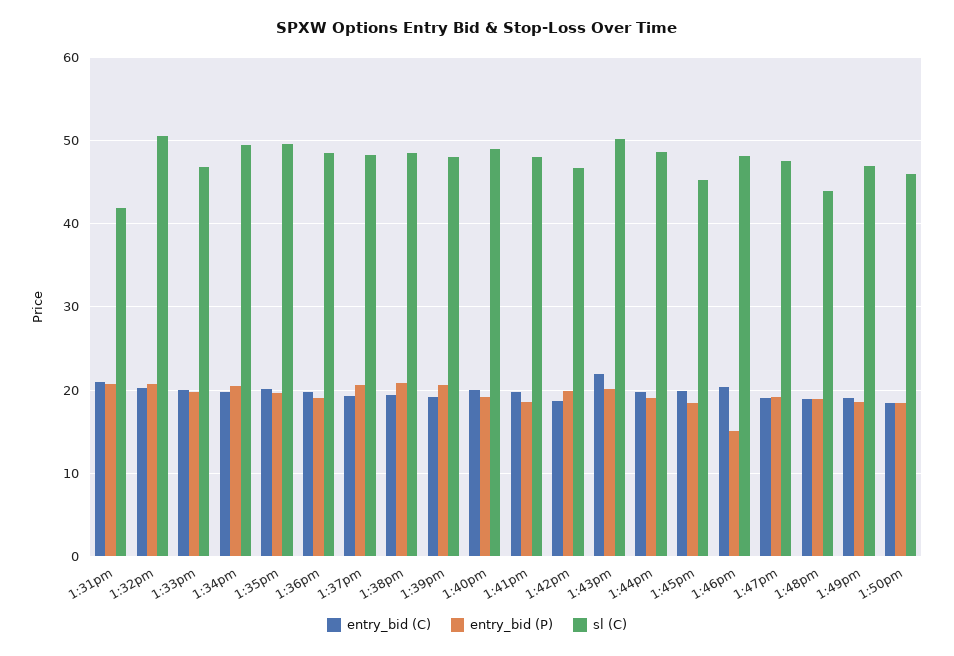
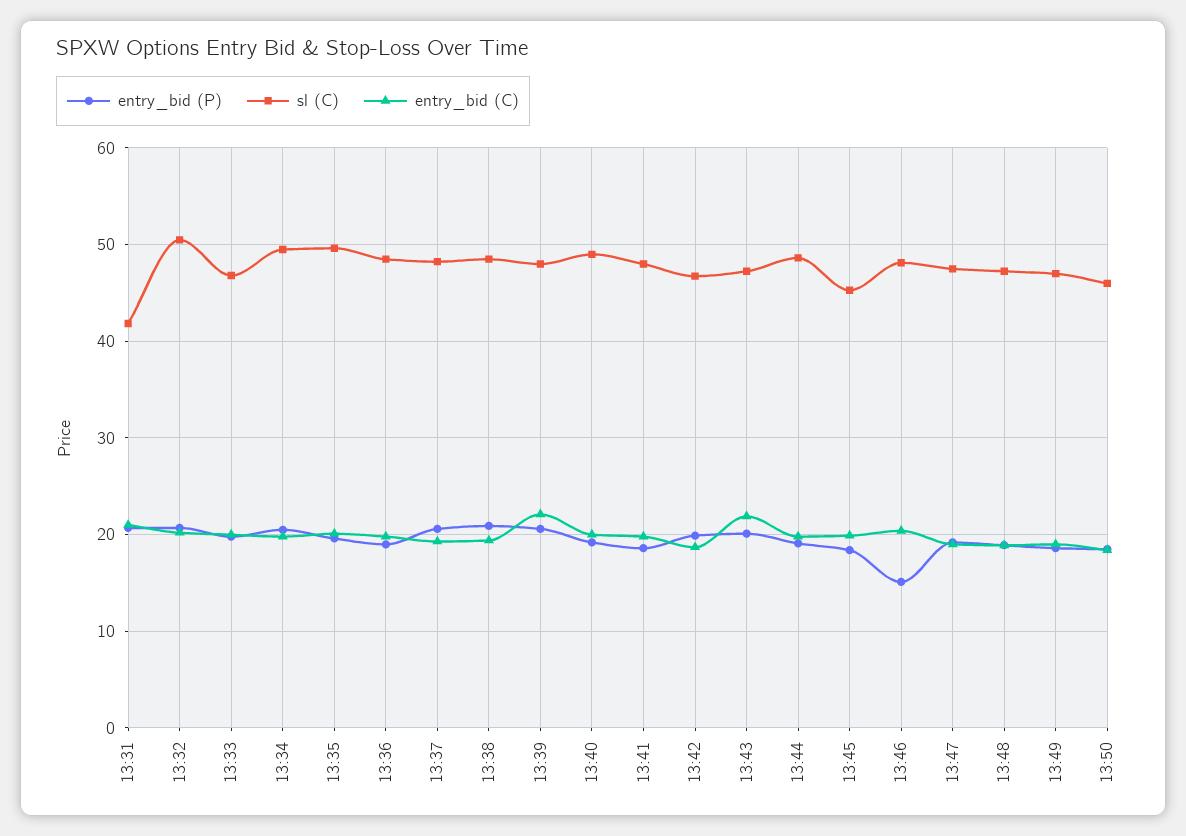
  {
    "entry_bid (C)": {
      "1:31pm": 21,
      "1:32pm": 20,
      "1:33pm": 20,
      "1:34pm": 20,
      "1:35pm": 20,
      "1:36pm": 20,
      "1:37pm": 19,
      "1:38pm": 19,
-     "1:39pm": 19,
+     "1:39pm": 22,
      "1:40pm": 20,
      "1:41pm": 20,
      "1:42pm": 19,
      "1:43pm": 22,
      "1:44pm": 20,
      "1:45pm": 20,
      "1:46pm": 20,
      "1:47pm": 19,
      "1:48pm": 19,
      "1:49pm": 19,
      "1:50pm": 18
    },
    "entry_bid (P)": {
      "1:31pm": 21,
      "1:32pm": 21,
      "1:33pm": 20,
      "1:34pm": 21,
      "1:35pm": 20,
      "1:36pm": 19,
      "1:37pm": 21,
      "1:38pm": 21,
      "1:39pm": 21,
      "1:40pm": 19,
      "1:41pm": 19,
      "1:42pm": 20,
      "1:43pm": 20,
      "1:44pm": 19,
      "1:45pm": 18,
      "1:46pm": 15,
      "1:47pm": 19,
      "1:48pm": 19,
      "1:49pm": 19,
      "1:50pm": 19
    },
    "sl (C)": {
      "1:31pm": 42,
      "1:32pm": 51,
      "1:33pm": 47,
      "1:34pm": 50,
      "1:35pm": 50,
      "1:36pm": 49,
      "1:37pm": 48,
      "1:38pm": 49,
      "1:39pm": 48,
      "1:40pm": 49,
      "1:41pm": 48,
      "1:42pm": 47,
-     "1:43pm": 50,
+     "1:43pm": 47,
      "1:44pm": 49,
      "1:45pm": 45,
      "1:46pm": 48,
      "1:47pm": 48,
-     "1:48pm": 44,
+     "1:48pm": 47,
      "1:49pm": 47,
      "1:50pm": 46
    }
  }

